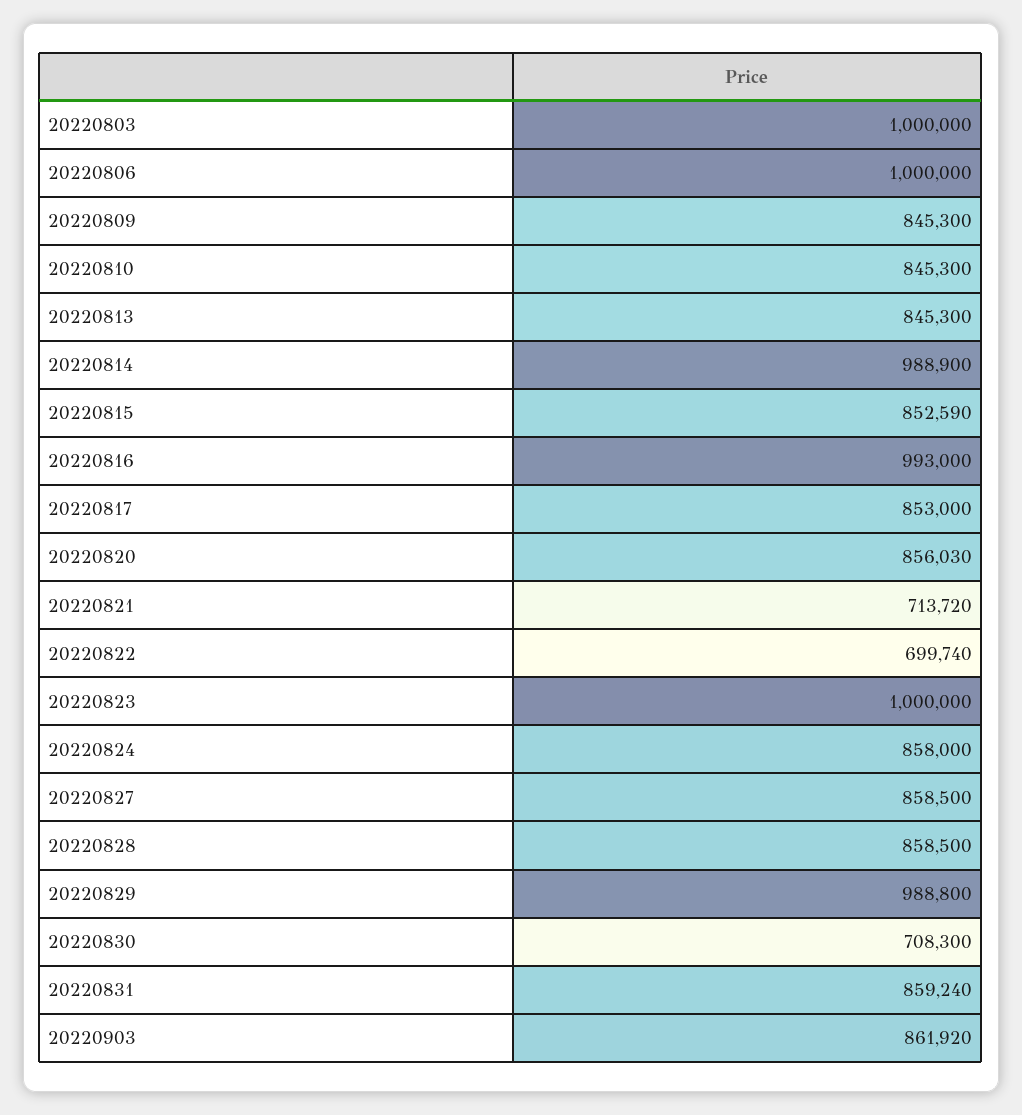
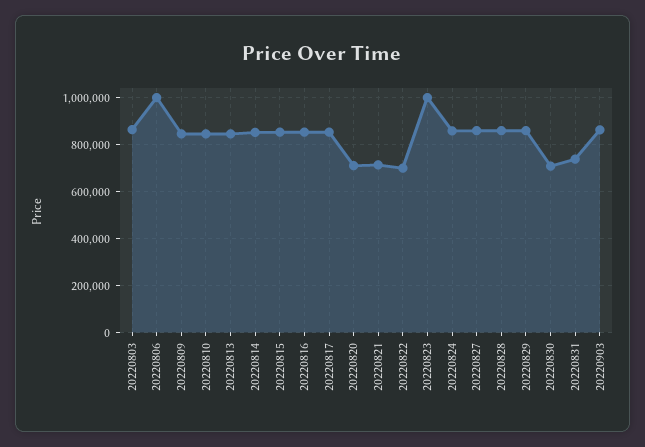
  {
-   "20220803": 1000000,
+   "20220803": 850000,
    "20220806": 1000000,
    "20220809": 845300,
    "20220810": 845300,
    "20220813": 845300,
-   "20220814": 988900,
+   "20220814": 850000,
    "20220815": 852590,
-   "20220816": 993000,
+   "20220816": 850000,
    "20220817": 853000,
-   "20220820": 856030,
+   "20220820": 700000,
    "20220821": 713720,
    "20220822": 699740,
    "20220823": 1000000,
    "20220824": 858000,
    "20220827": 858500,
    "20220828": 858500,
-   "20220829": 988800,
+   "20220829": 850000,
    "20220830": 708300,
-   "20220831": 859240,
+   "20220831": 750000,
    "20220903": 861920
  }

